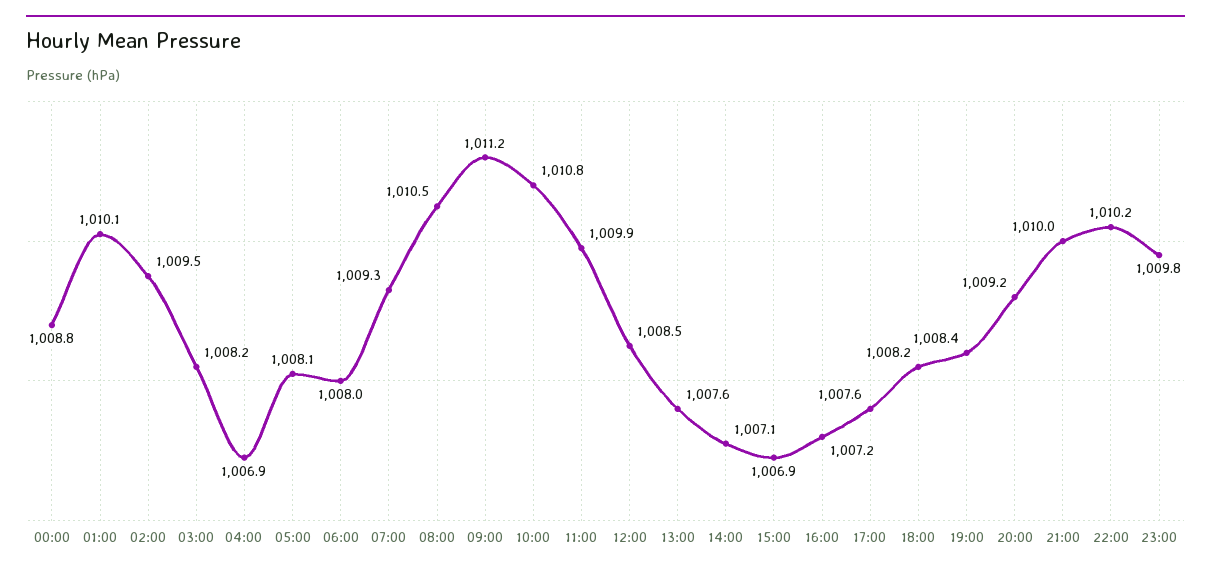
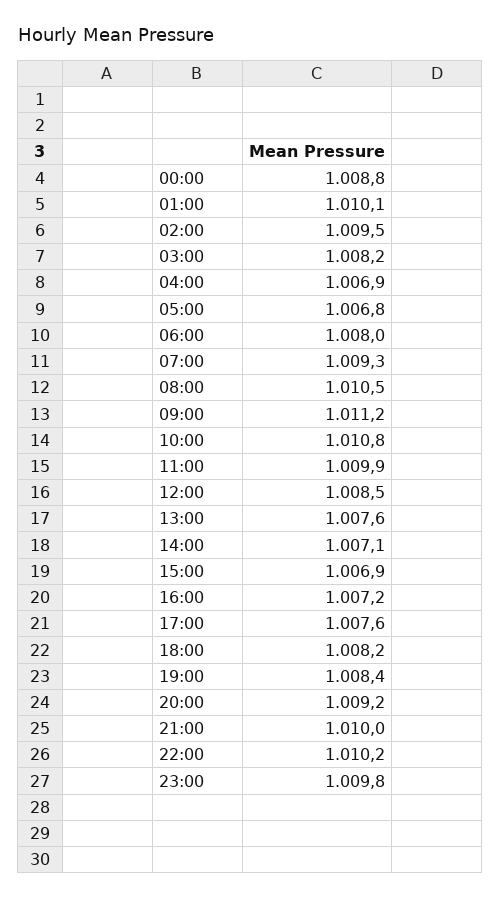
  {
    "00:00": 1008.8,
    "01:00": 1010.1,
    "02:00": 1009.5,
    "03:00": 1008.2,
    "04:00": 1006.9,
-   "05:00": 1008.1,
+   "05:00": 1006.8,
    "06:00": 1008,
    "07:00": 1009.3,
    "08:00": 1010.5,
    "09:00": 1011.2,
    "10:00": 1010.8,
    "11:00": 1009.9,
    "12:00": 1008.5,
    "13:00": 1007.6,
    "14:00": 1007.1,
    "15:00": 1006.9,
    "16:00": 1007.2,
    "17:00": 1007.6,
    "18:00": 1008.2,
    "19:00": 1008.4,
    "20:00": 1009.2,
    "21:00": 1010,
    "22:00": 1010.2,
    "23:00": 1009.8
  }

